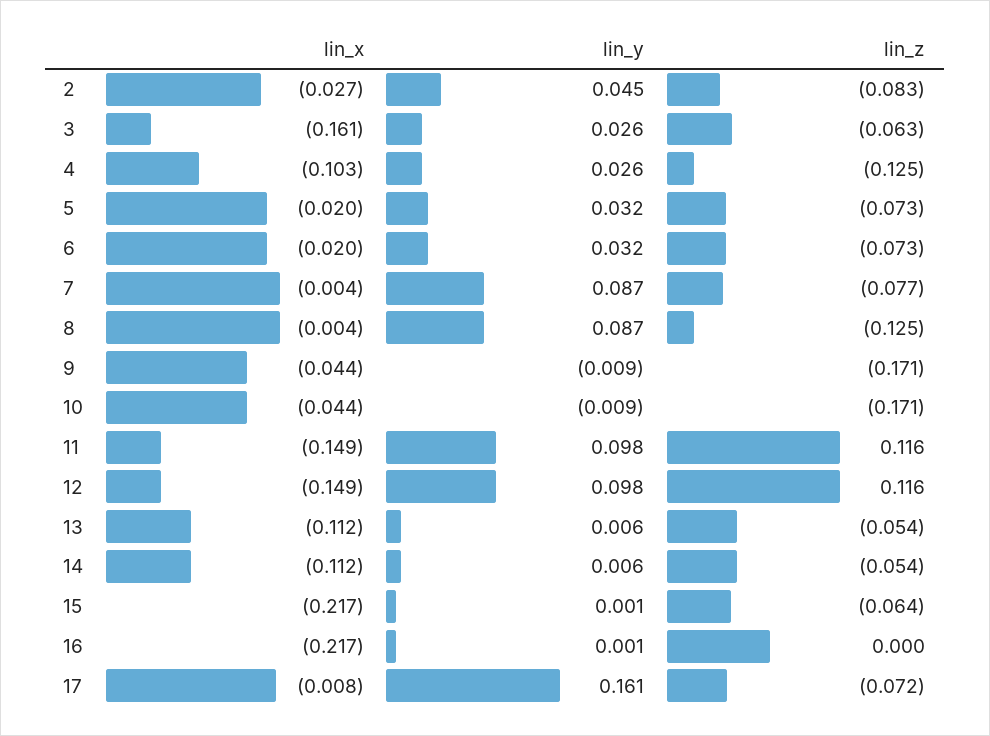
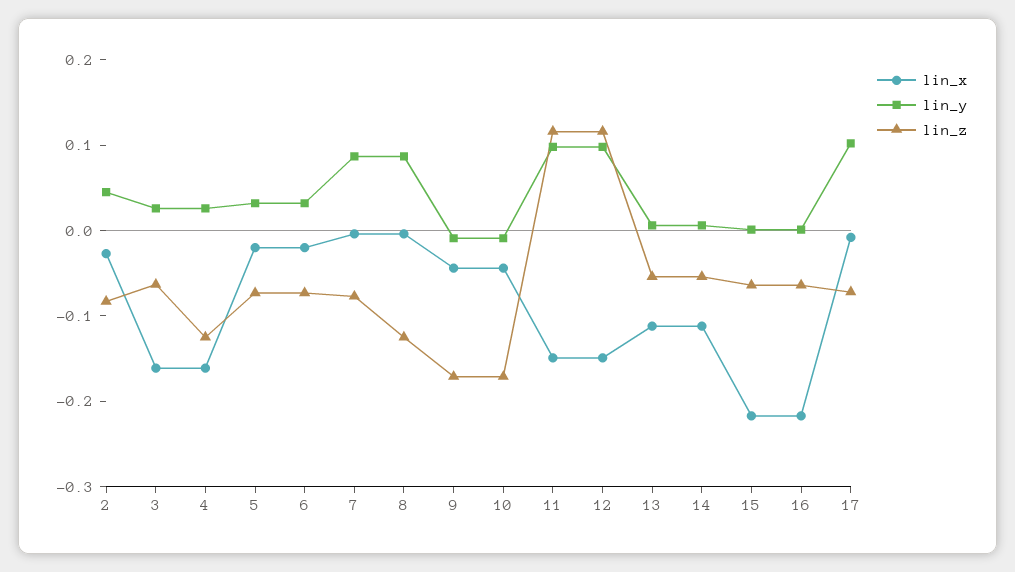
  {
    "lin_x": {
      "2": -0.027,
      "3": -0.161,
-     "4": -0.103,
+     "4": -0.16,
      "5": -0.02,
      "6": -0.02,
      "7": -0.004,
      "8": -0.004,
      "9": -0.044,
      "10": -0.044,
      "11": -0.149,
      "12": -0.149,
      "13": -0.112,
      "14": -0.112,
      "15": -0.217,
      "16": -0.217,
      "17": -0.008
    },
    "lin_y": {
      "2": 0.045,
      "3": 0.026,
      "4": 0.026,
      "5": 0.032,
      "6": 0.032,
      "7": 0.087,
      "8": 0.087,
      "9": -0.009,
      "10": -0.009,
      "11": 0.098,
      "12": 0.098,
      "13": 0.006,
      "14": 0.006,
      "15": 0.001,
      "16": 0.001,
-     "17": 0.161
+     "17": 0.1
    },
    "lin_z": {
      "2": -0.083,
      "3": -0.063,
      "4": -0.125,
      "5": -0.073,
      "6": -0.073,
      "7": -0.077,
      "8": -0.125,
      "9": -0.171,
      "10": -0.171,
      "11": 0.116,
      "12": 0.116,
      "13": -0.054,
      "14": -0.054,
      "15": -0.064,
-     "16": 0,
+     "16": -0.06,
      "17": -0.072
    }
  }

